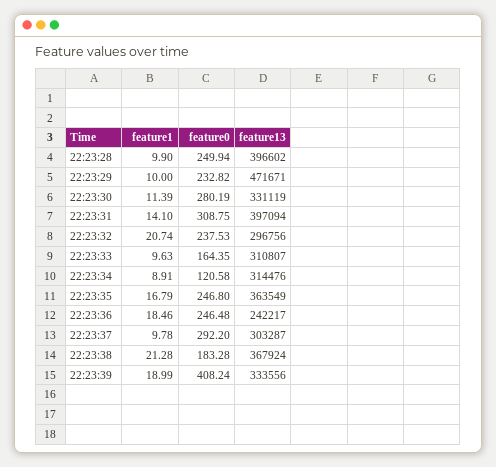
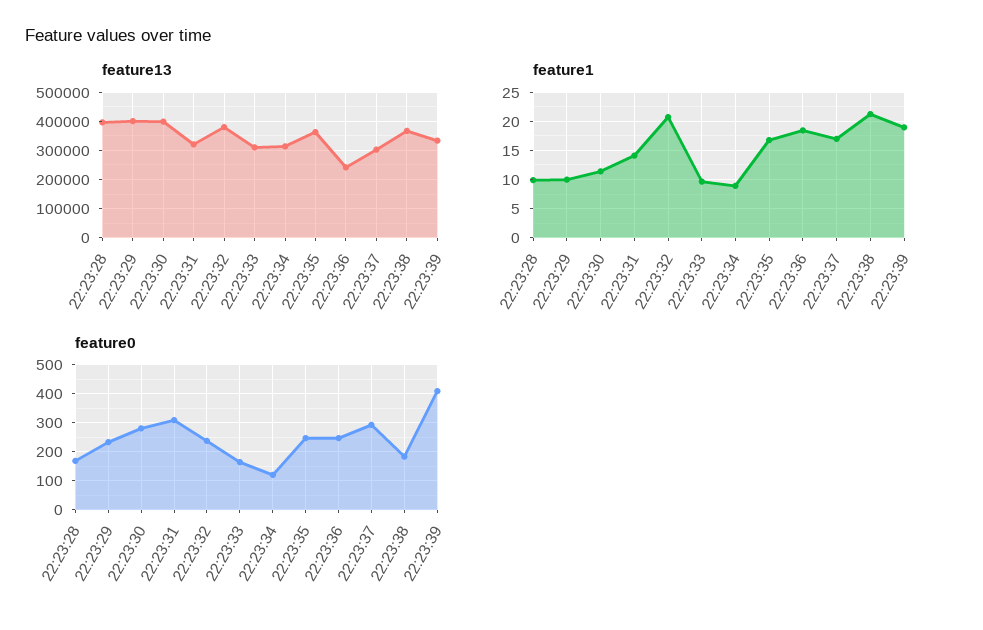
  {
    "feature1": {
      "22:23:28": 9.9,
      "22:23:29": 10,
      "22:23:30": 11.39,
      "22:23:31": 14.1,
      "22:23:32": 20.74,
      "22:23:33": 9.63,
      "22:23:34": 8.91,
      "22:23:35": 16.79,
      "22:23:36": 18.46,
-     "22:23:37": 9.78,
+     "22:23:37": 17.5,
      "22:23:38": 21.28,
      "22:23:39": 18.99
    },
    "feature0": {
-     "22:23:28": 249.94,
+     "22:23:28": 175,
      "22:23:29": 232.82,
      "22:23:30": 280.19,
      "22:23:31": 308.75,
      "22:23:32": 237.53,
      "22:23:33": 164.35,
      "22:23:34": 120.58,
      "22:23:35": 246.8,
      "22:23:36": 246.48,
      "22:23:37": 292.2,
      "22:23:38": 183.28,
      "22:23:39": 408.24
    },
    "feature13": {
      "22:23:28": 396602,
-     "22:23:29": 471671,
+     "22:23:29": 400000,
-     "22:23:30": 331119,
+     "22:23:30": 400000,
-     "22:23:31": 397094,
+     "22:23:31": 325000,
-     "22:23:32": 296756,
+     "22:23:32": 375000,
      "22:23:33": 310807,
      "22:23:34": 314476,
      "22:23:35": 363549,
      "22:23:36": 242217,
      "22:23:37": 303287,
      "22:23:38": 367924,
      "22:23:39": 333556
    }
  }

